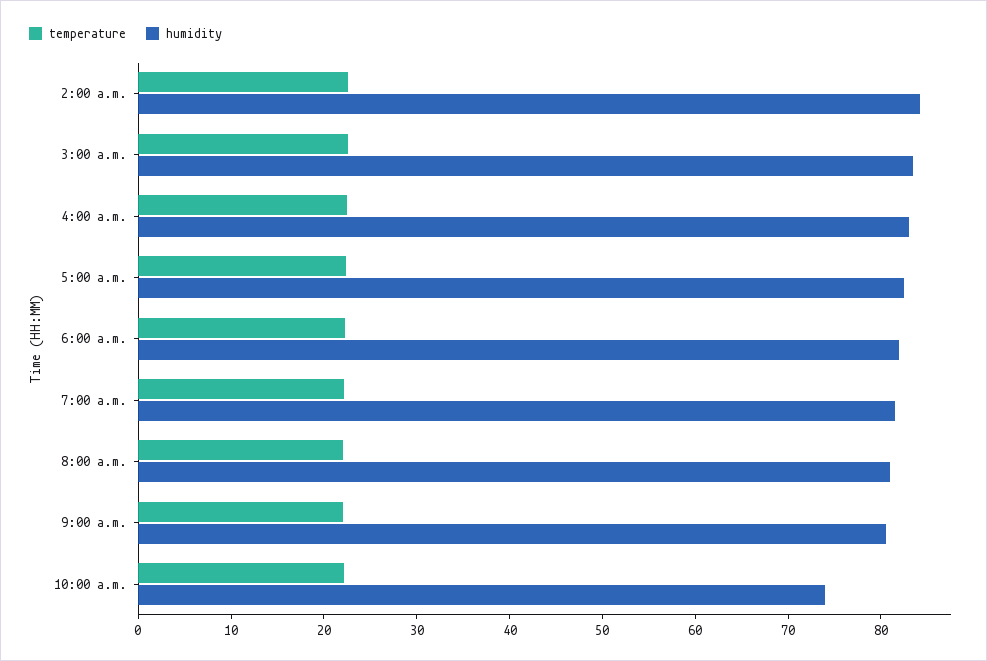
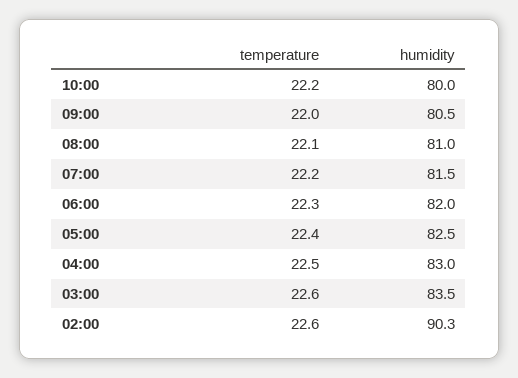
  {
    "temperature": {
      "2:00 a.m.": 22.6,
      "3:00 a.m.": 22.6,
      "4:00 a.m.": 22.5,
      "5:00 a.m.": 22.4,
      "6:00 a.m.": 22.3,
      "7:00 a.m.": 22.2,
      "8:00 a.m.": 22.1,
      "9:00 a.m.": 22,
      "10:00 a.m.": 22.2
    },
    "humidity": {
-     "2:00 a.m.": 84,
+     "2:00 a.m.": 90.3,
      "3:00 a.m.": 83.5,
      "4:00 a.m.": 83,
      "5:00 a.m.": 82.5,
      "6:00 a.m.": 82,
      "7:00 a.m.": 81.5,
      "8:00 a.m.": 81,
      "9:00 a.m.": 80.5,
-     "10:00 a.m.": 74
+     "10:00 a.m.": 80
    }
  }

